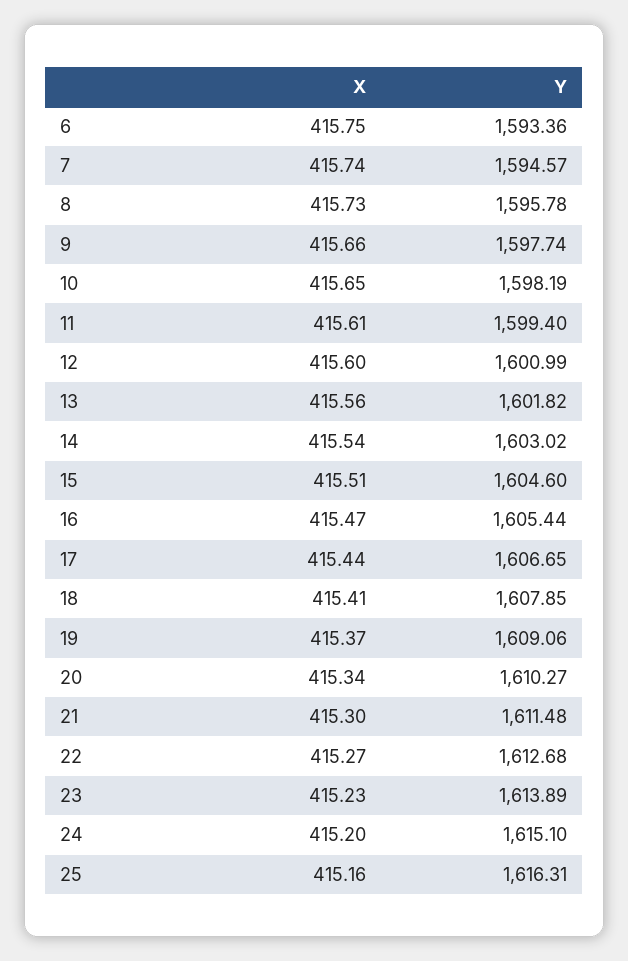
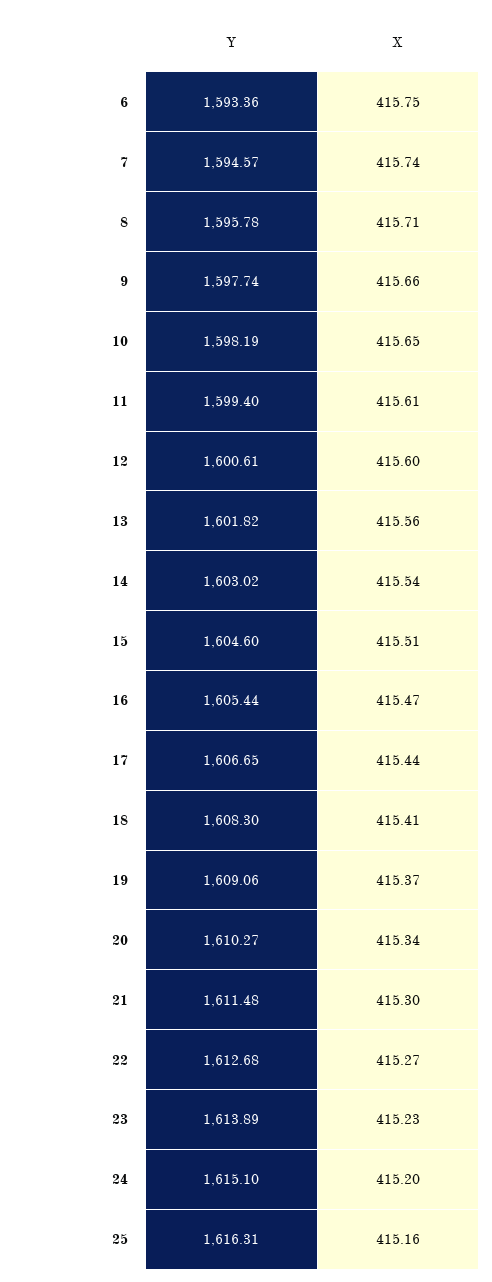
  {
    "X": {
      "6": 415.75,
      "7": 415.74,
-     "8": 415.73,
+     "8": 415.71,
      "9": 415.66,
      "10": 415.65,
      "11": 415.61,
      "12": 415.6,
      "13": 415.56,
      "14": 415.54,
      "15": 415.51,
      "16": 415.47,
      "17": 415.44,
      "18": 415.41,
      "19": 415.37,
      "20": 415.34,
      "21": 415.3,
      "22": 415.27,
      "23": 415.23,
      "24": 415.2,
      "25": 415.16
    },
    "Y": {
      "6": 1593.36,
      "7": 1594.57,
      "8": 1595.78,
      "9": 1597.74,
      "10": 1598.19,
      "11": 1599.4,
-     "12": 1600.99,
+     "12": 1600.61,
      "13": 1601.82,
      "14": 1603.02,
      "15": 1604.6,
      "16": 1605.44,
      "17": 1606.65,
-     "18": 1607.85,
+     "18": 1608.3,
      "19": 1609.06,
      "20": 1610.27,
      "21": 1611.48,
      "22": 1612.68,
      "23": 1613.89,
      "24": 1615.1,
      "25": 1616.31
    }
  }

